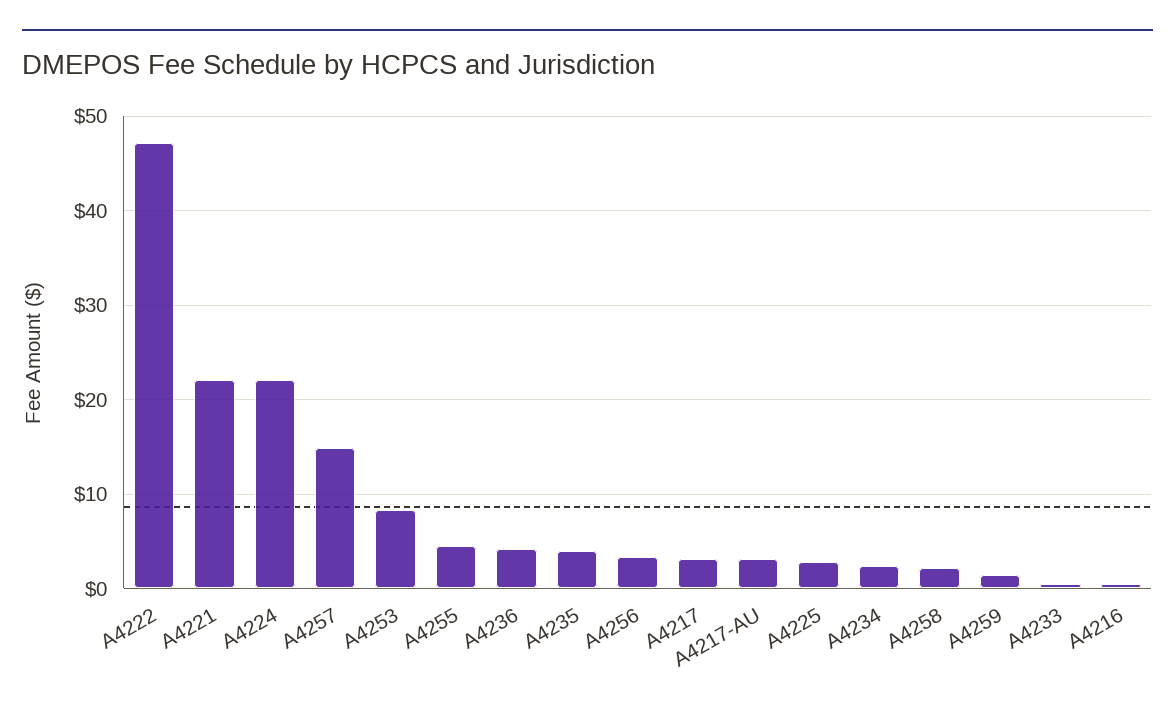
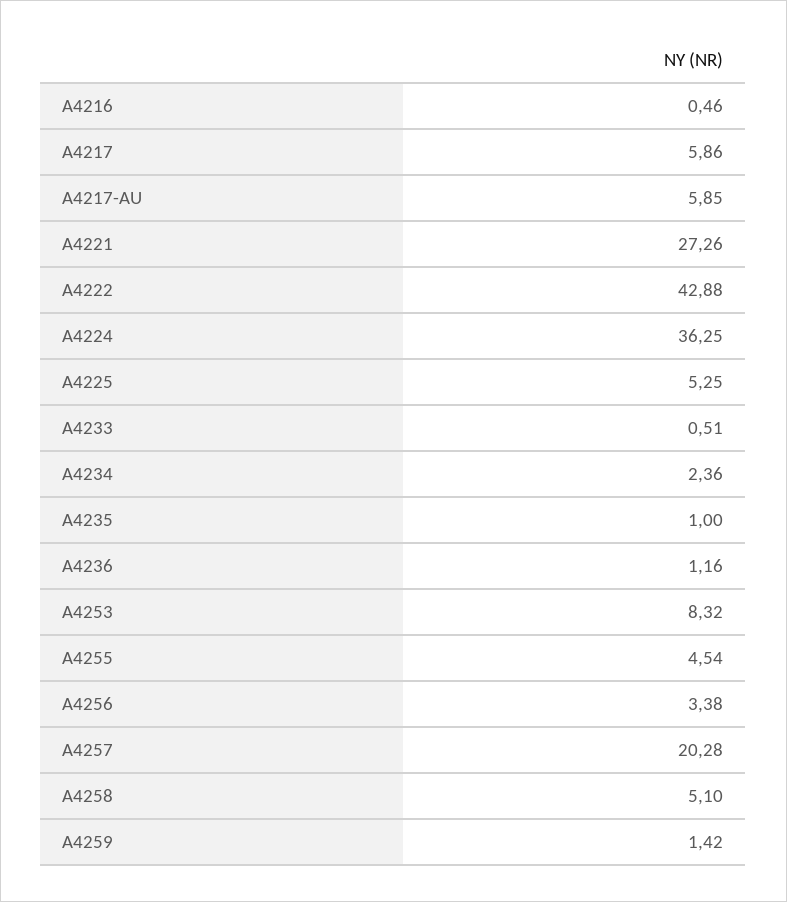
  {
-   "A4222": 47,
+   "A4222": 42.88,
-   "A4221": 22,
+   "A4221": 27.26,
-   "A4224": 22,
+   "A4224": 36.25,
-   "A4257": 15,
+   "A4257": 20.28,
    "A4253": 8.32,
    "A4255": 4.54,
-   "A4236": 4,
+   "A4236": 1.16,
-   "A4235": 4,
+   "A4235": 1,
    "A4256": 3.38,
-   "A4217": 3,
+   "A4217": 5.86,
-   "A4217-AU": 3,
+   "A4217-AU": 5.85,
-   "A4225": 3,
+   "A4225": 5.25,
    "A4234": 2.36,
-   "A4258": 2,
+   "A4258": 5.1,
    "A4259": 1.42,
    "A4233": 0.51,
    "A4216": 0.46
  }

